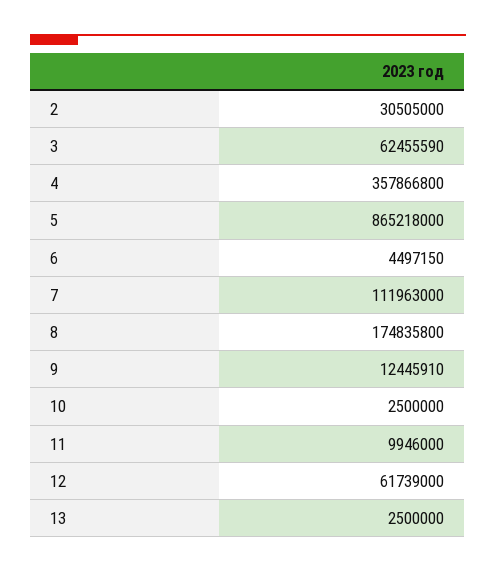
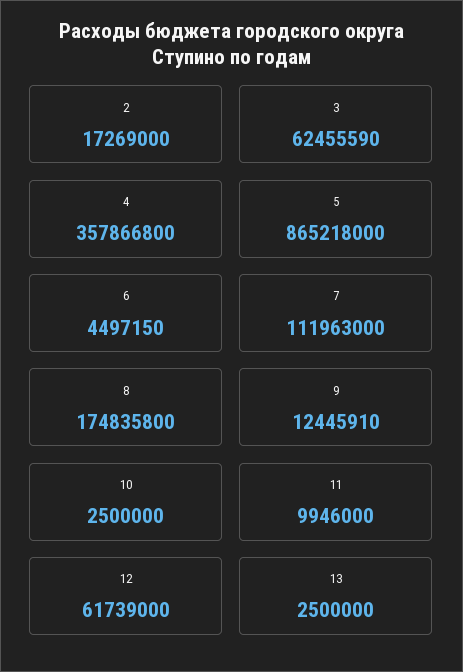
  {
-   "2": 30505000,
+   "2": 17269000,
    "3": 62455590,
    "4": 357866800,
    "5": 865218000,
    "6": 4497150,
    "7": 111963000,
    "8": 174835800,
    "9": 12445910,
    "10": 2500000,
    "11": 9946000,
    "12": 61739000,
    "13": 2500000
  }

